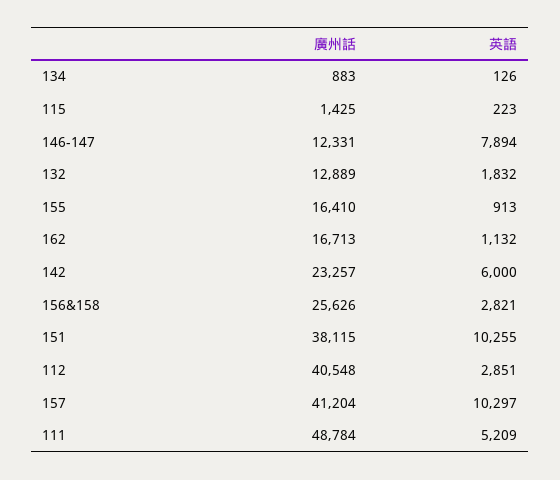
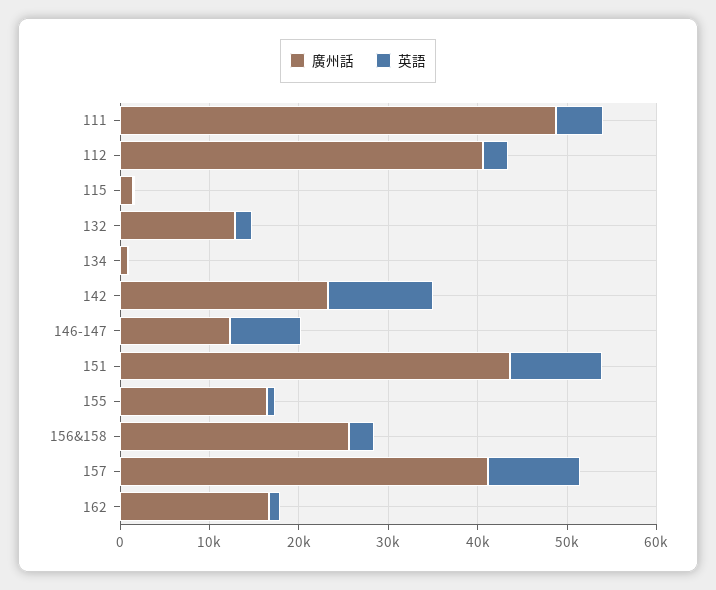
  {
    "廣州話": {
      "134": 883,
      "115": 1425,
      "146-147": 12331,
      "132": 12889,
      "155": 16410,
      "162": 16713,
      "142": 23257,
      "156&158": 25626,
-     "151": 38115,
+     "151": 44000,
      "112": 40548,
      "157": 41204,
      "111": 48784
    },
    "英語": {
      "134": 126,
      "115": 223,
      "146-147": 7894,
      "132": 1832,
      "155": 913,
      "162": 1132,
-     "142": 6000,
+     "142": 12000,
      "156&158": 2821,
      "151": 10255,
      "112": 2851,
      "157": 10297,
      "111": 5209
    }
  }

